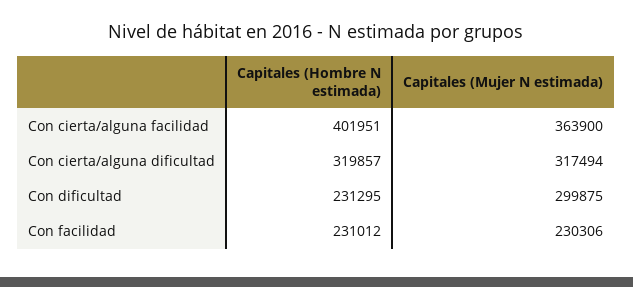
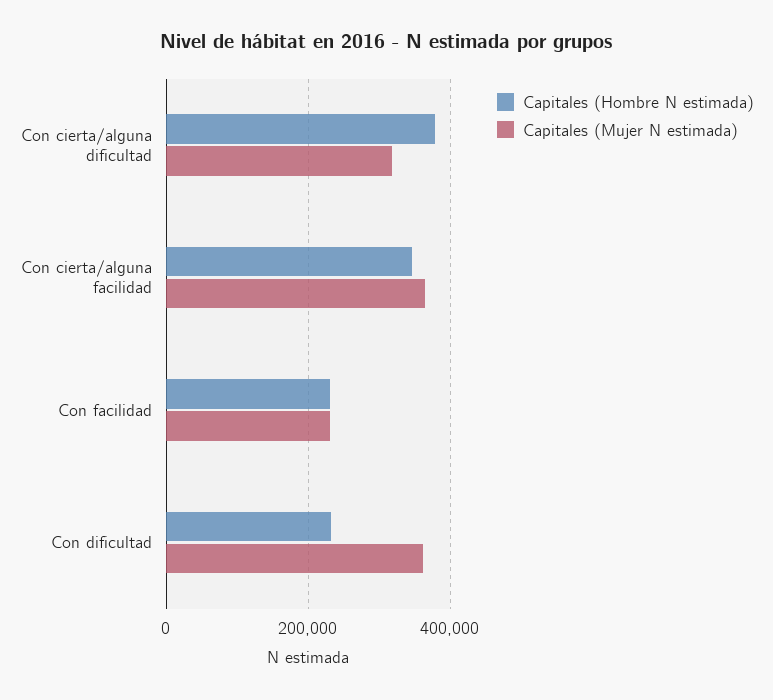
  {
    "Capitales (Hombre N estimada)": {
-     "Con cierta/alguna facilidad": 401951,
+     "Con cierta/alguna facilidad": 340000,
-     "Con cierta/alguna dificultad": 319857,
+     "Con cierta/alguna dificultad": 380000,
      "Con dificultad": 231295,
      "Con facilidad": 231012
    },
    "Capitales (Mujer N estimada)": {
      "Con cierta/alguna facilidad": 363900,
      "Con cierta/alguna dificultad": 317494,
-     "Con dificultad": 299875,
+     "Con dificultad": 360000,
      "Con facilidad": 230306
    }
  }

